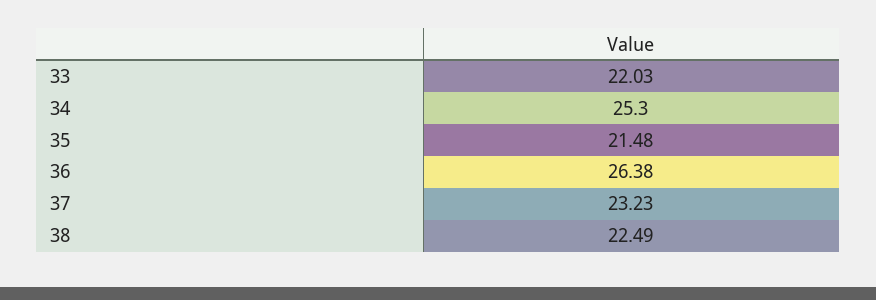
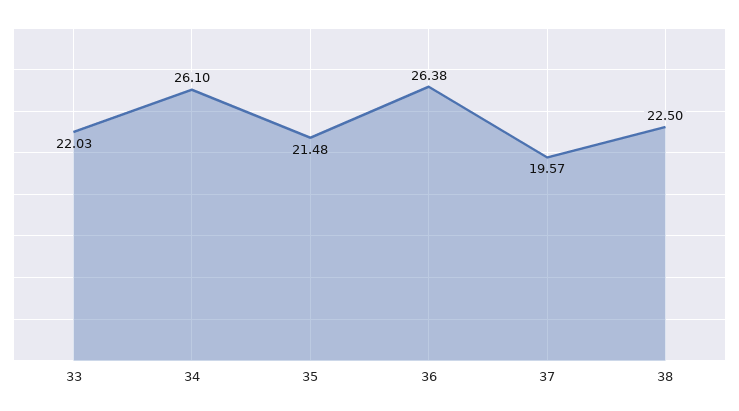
  {
    "33": 22.03,
-   "34": 25.3,
+   "34": 26.1,
    "35": 21.48,
    "36": 26.38,
-   "37": 23.23,
+   "37": 19.57,
-   "38": 22.49
+   "38": 22.5
  }

